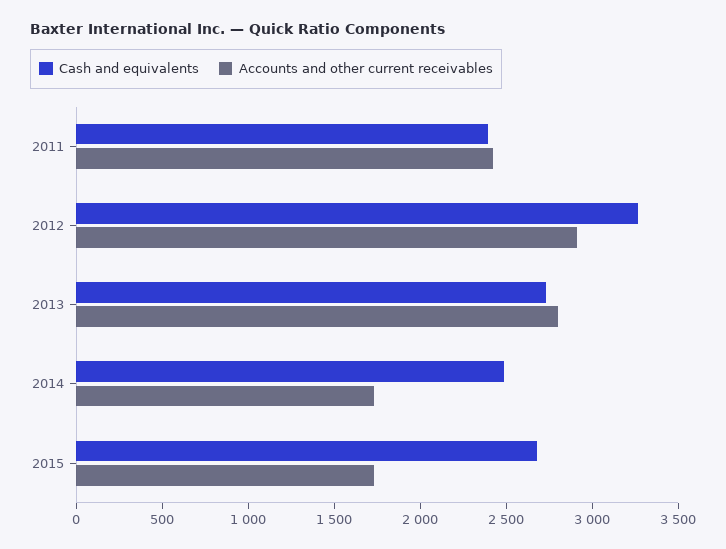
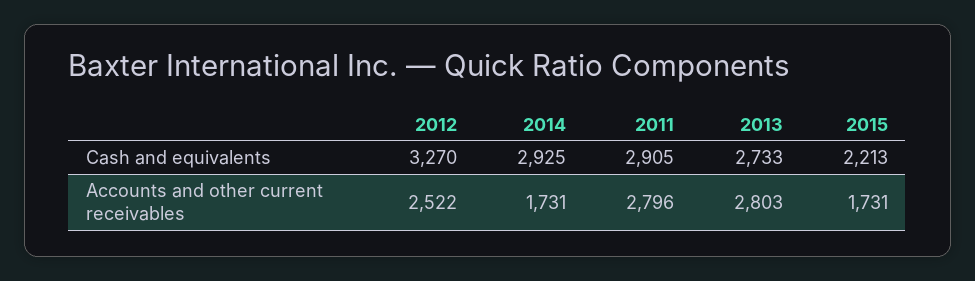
  {
    "Cash and equivalents": {
-     "2011": 2400,
+     "2011": 2905,
      "2012": 3270,
      "2013": 2733,
-     "2014": 2500,
+     "2014": 2925,
-     "2015": 2700
+     "2015": 2213
    },
    "Accounts and other current receivables": {
-     "2011": 2400,
+     "2011": 2796,
-     "2012": 2900,
+     "2012": 2522,
      "2013": 2803,
      "2014": 1731,
      "2015": 1731
    }
  }

